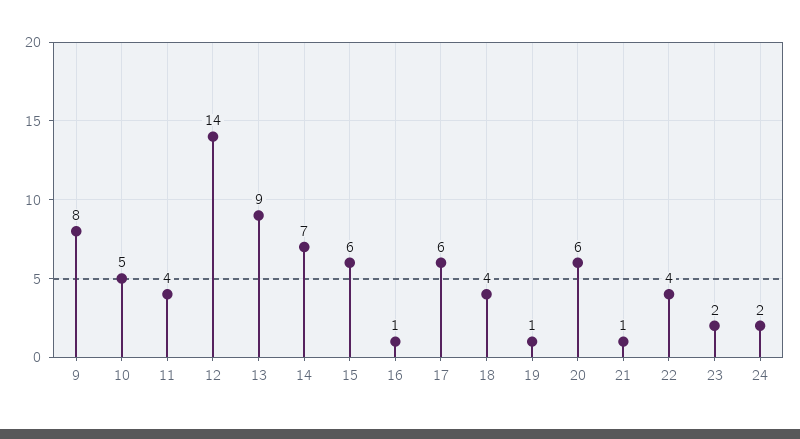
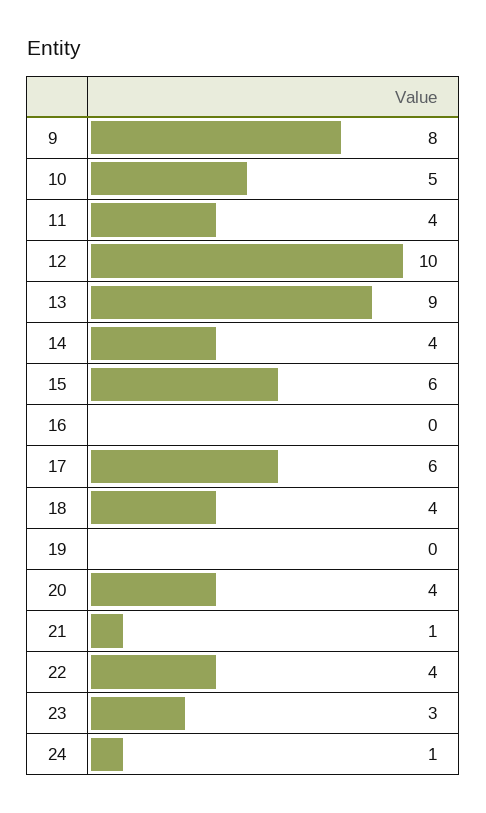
  {
    "9": 8,
    "10": 5,
    "11": 4,
-   "12": 14,
+   "12": 10,
    "13": 9,
-   "14": 7,
+   "14": 4,
    "15": 6,
-   "16": 1,
+   "16": 0,
    "17": 6,
    "18": 4,
-   "19": 1,
+   "19": 0,
-   "20": 6,
+   "20": 4,
    "21": 1,
    "22": 4,
-   "23": 2,
+   "23": 3,
-   "24": 2
+   "24": 1
  }

